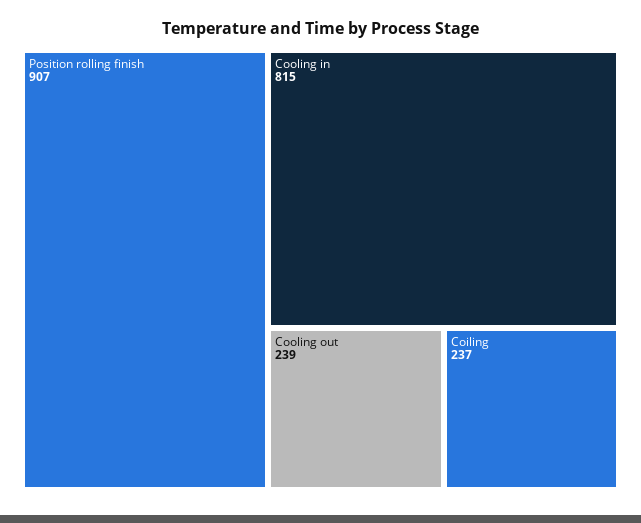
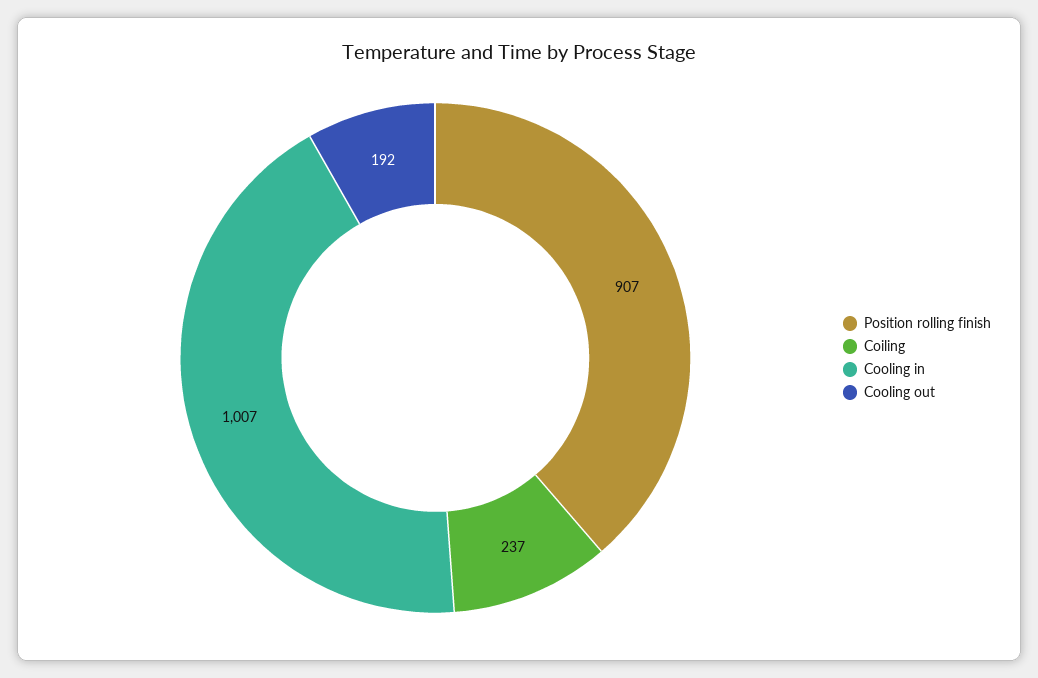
  {
    "Position rolling finish": 907,
-   "Cooling in": 815,
+   "Cooling in": 1007,
-   "Cooling out": 239,
+   "Cooling out": 192,
    "Coiling": 237
  }

